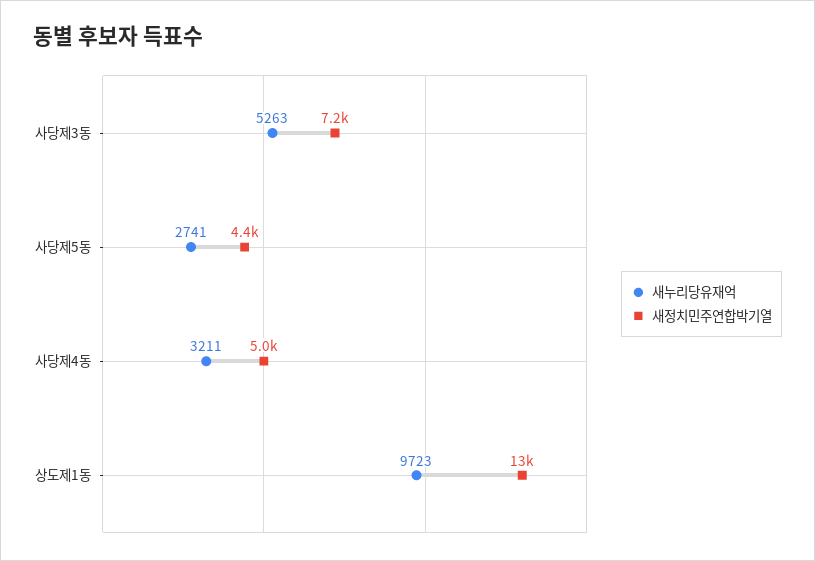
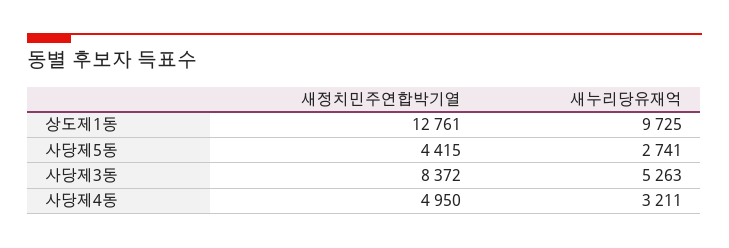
  {
    "새누리당유재억": {
      "사당제3동": 5263,
      "사당제5동": 2741,
      "사당제4동": 3211,
-     "상도제1동": 9723
+     "상도제1동": 9725
    },
    "새정치민주연합박기열": {
-     "사당제3동": 7200,
+     "사당제3동": 8372,
      "사당제5동": 4415,
      "사당제4동": 4950,
      "상도제1동": 12761
    }
  }

